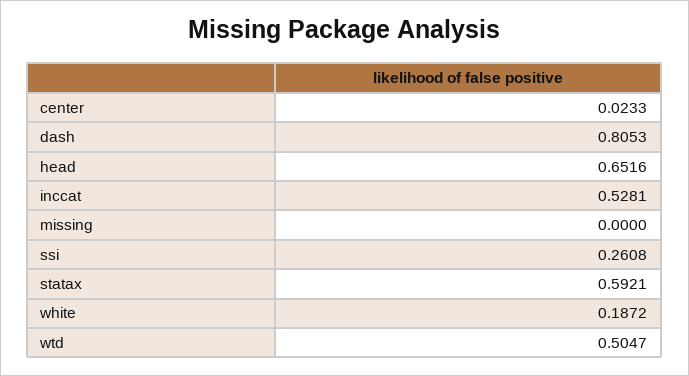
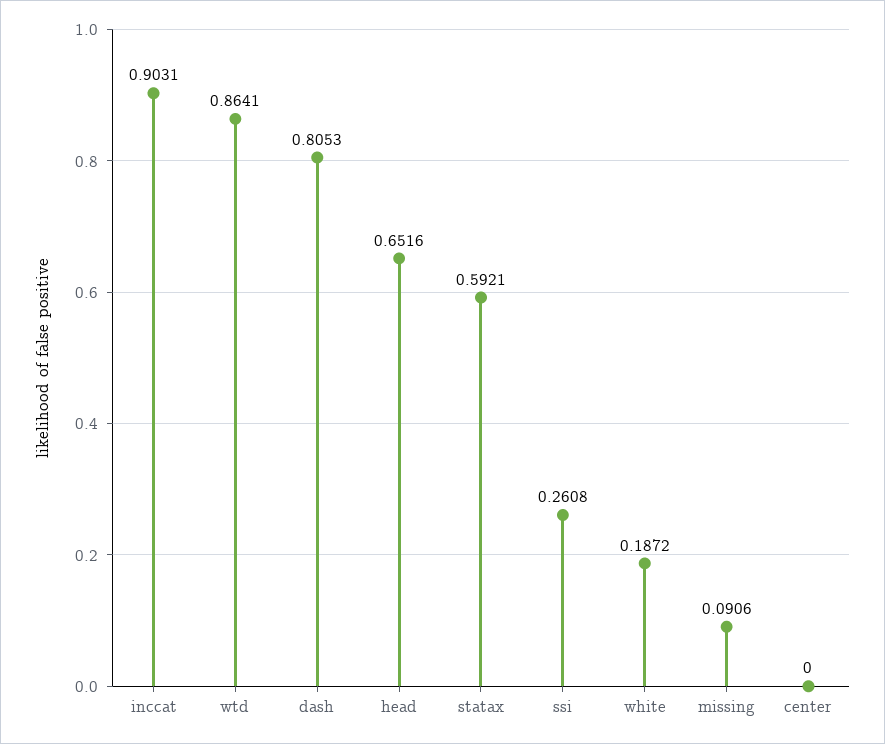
  {
-   "center": 0.0233,
+   "center": 0,
    "dash": 0.8053,
    "head": 0.6516,
-   "inccat": 0.5281,
+   "inccat": 0.9031,
-   "missing": 0,
+   "missing": 0.0906,
    "ssi": 0.2608,
    "statax": 0.5921,
    "white": 0.1872,
-   "wtd": 0.5047
+   "wtd": 0.8641
  }

